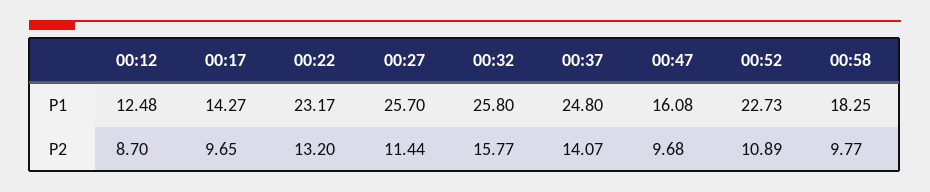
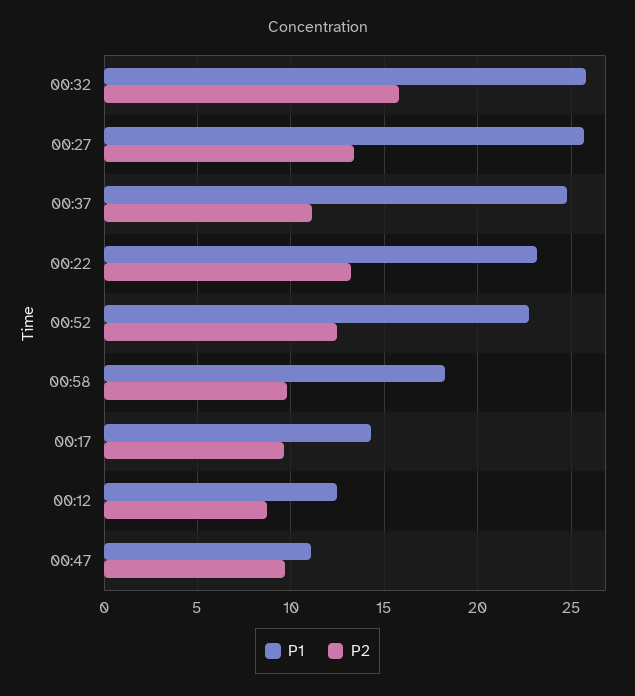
  {
    "P1": {
      "00:12": 12.48,
      "00:17": 14.27,
      "00:22": 23.17,
      "00:27": 25.7,
      "00:32": 25.8,
      "00:37": 24.8,
-     "00:47": 16.08,
+     "00:47": 11,
      "00:52": 22.73,
      "00:58": 18.25
    },
    "P2": {
      "00:12": 8.7,
      "00:17": 9.65,
      "00:22": 13.2,
-     "00:27": 11.44,
+     "00:27": 13.5,
      "00:32": 15.77,
-     "00:37": 14.07,
+     "00:37": 11,
      "00:47": 9.68,
-     "00:52": 10.89,
+     "00:52": 12.5,
      "00:58": 9.77
    }
  }

